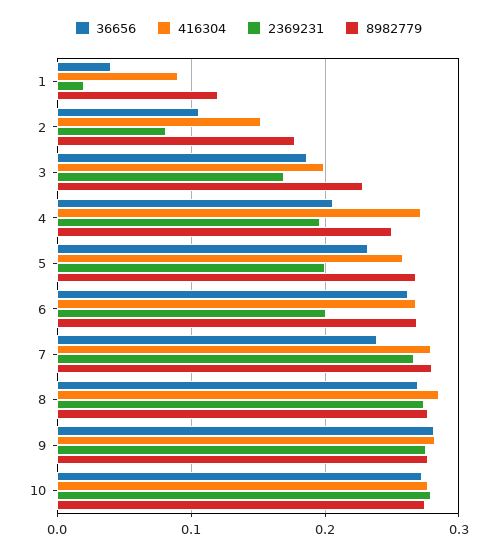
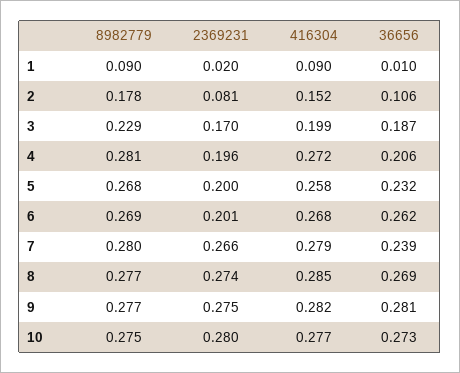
  {
    "36656": {
-     "1": 0.04,
+     "1": 0.01,
      "2": 0.106,
      "3": 0.187,
      "4": 0.206,
      "5": 0.232,
      "6": 0.262,
      "7": 0.239,
      "8": 0.269,
      "9": 0.281,
      "10": 0.273
    },
    "416304": {
      "1": 0.09,
      "2": 0.152,
      "3": 0.199,
      "4": 0.272,
      "5": 0.258,
      "6": 0.268,
      "7": 0.279,
      "8": 0.285,
      "9": 0.282,
      "10": 0.277
    },
    "2369231": {
      "1": 0.02,
      "2": 0.081,
      "3": 0.17,
      "4": 0.196,
      "5": 0.2,
      "6": 0.201,
      "7": 0.266,
      "8": 0.274,
      "9": 0.275,
      "10": 0.28
    },
    "8982779": {
-     "1": 0.12,
+     "1": 0.09,
      "2": 0.178,
      "3": 0.229,
-     "4": 0.25,
+     "4": 0.281,
      "5": 0.268,
      "6": 0.269,
      "7": 0.28,
      "8": 0.277,
      "9": 0.277,
      "10": 0.275
    }
  }

